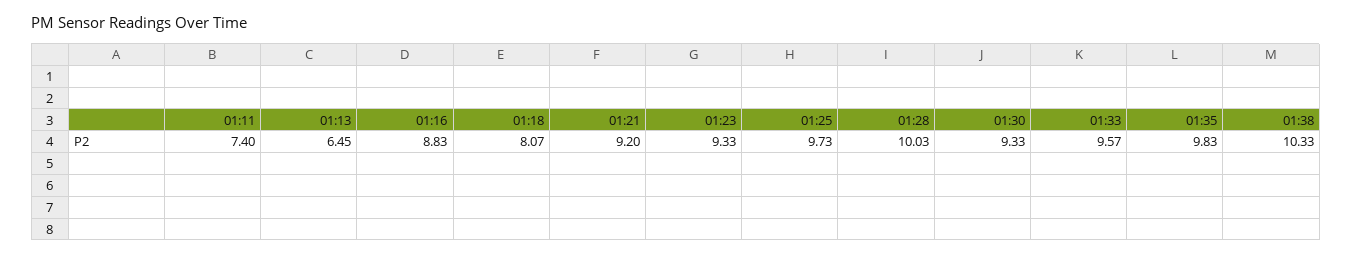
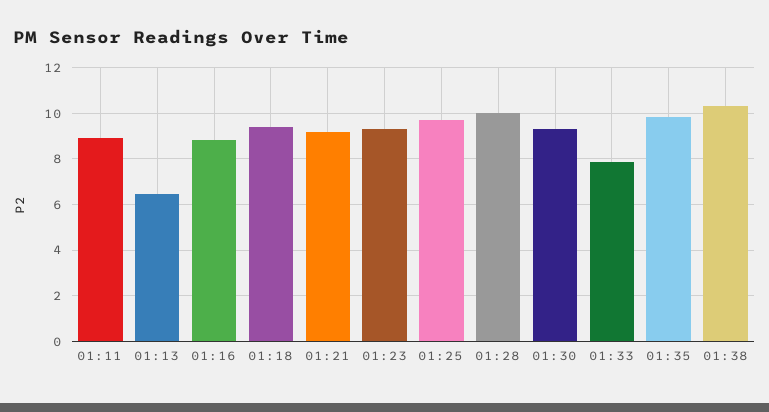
  {
-   "01:11": 7.4,
+   "01:11": 9,
    "01:13": 6.45,
    "01:16": 8.83,
-   "01:18": 8.07,
+   "01:18": 9.5,
    "01:21": 9.2,
    "01:23": 9.33,
    "01:25": 9.73,
    "01:28": 10.03,
    "01:30": 9.33,
-   "01:33": 9.57,
+   "01:33": 8,
    "01:35": 9.83,
    "01:38": 10.33
  }

